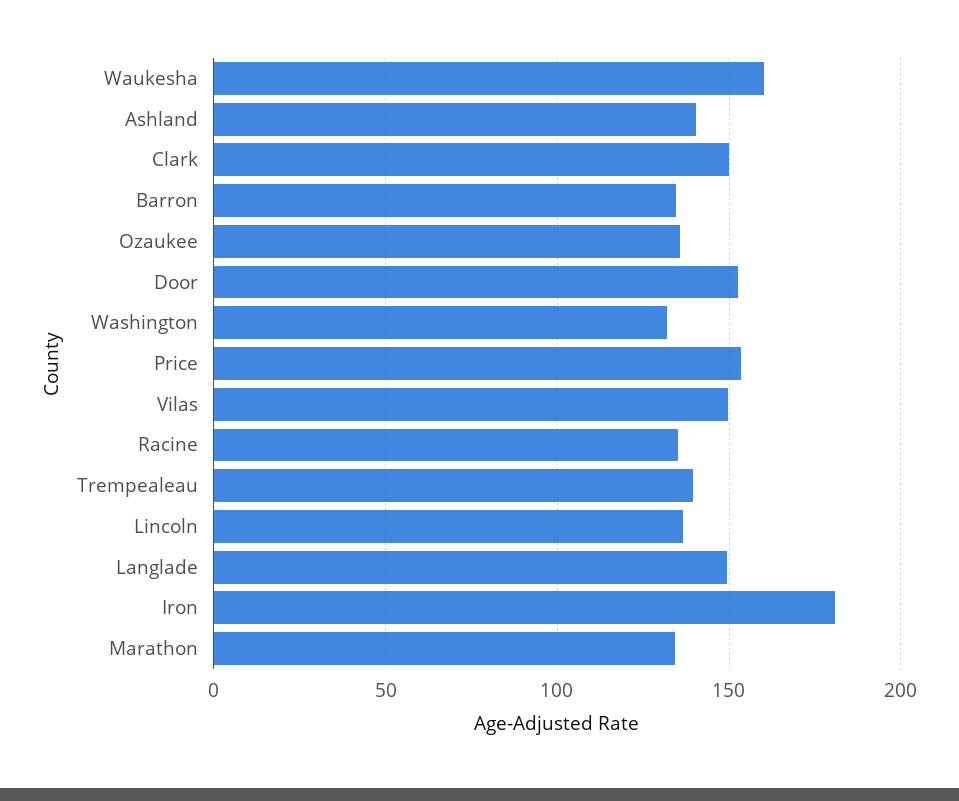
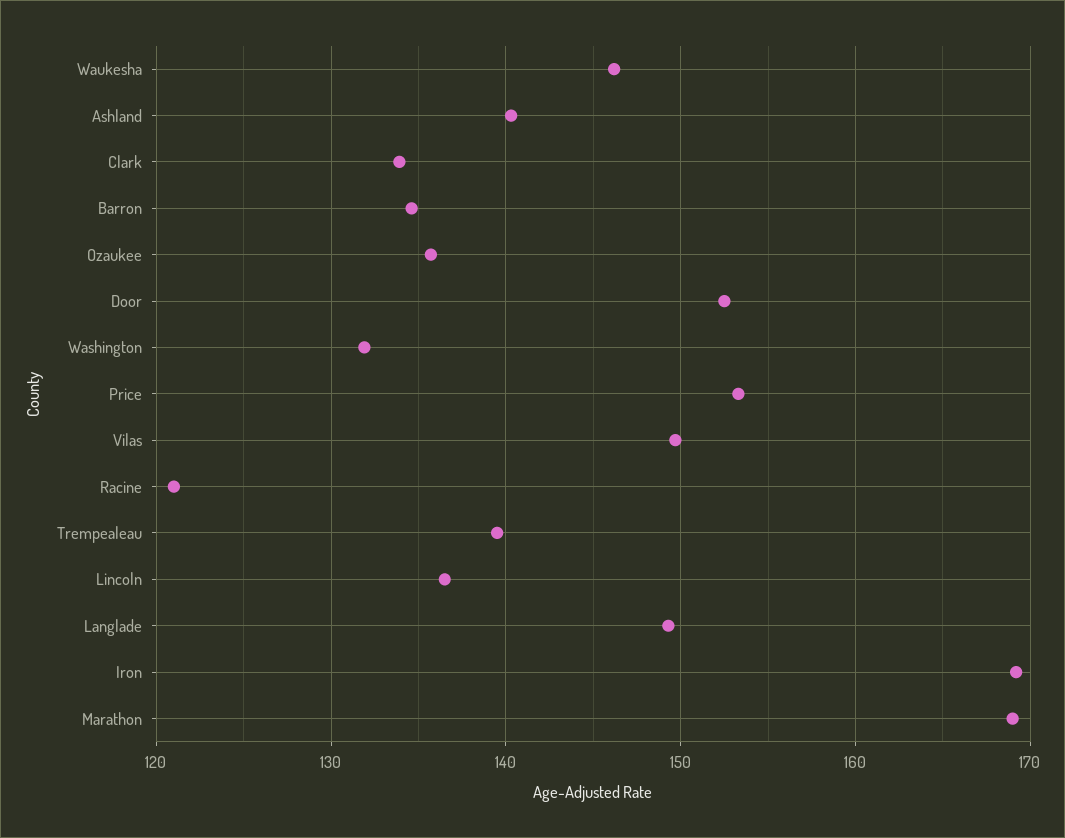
  {
-   "Waukesha": 160,
+   "Waukesha": 146,
    "Ashland": 140,
-   "Clark": 150,
+   "Clark": 134,
    "Barron": 135,
    "Ozaukee": 136,
    "Door": 153,
    "Washington": 132,
    "Price": 153,
    "Vilas": 150,
-   "Racine": 135,
+   "Racine": 121,
    "Trempealeau": 140,
    "Lincoln": 137,
    "Langlade": 149,
-   "Iron": 180,
+   "Iron": 169,
-   "Marathon": 135
+   "Marathon": 169
  }

